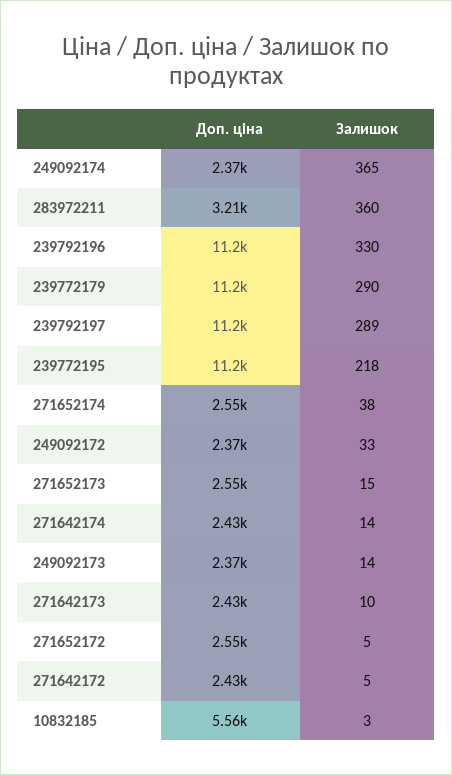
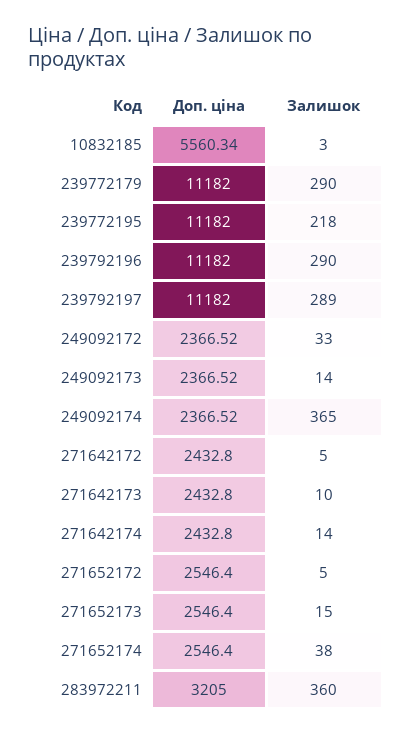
  {
    "Доп. ціна": {
      "249092174": 2366.52,
      "283972211": 3205,
      "239792196": 11182,
      "239772179": 11182,
      "239792197": 11182,
      "239772195": 11182,
      "271652174": 2546.4,
      "249092172": 2366.52,
      "271652173": 2546.4,
      "271642174": 2432.8,
      "249092173": 2366.52,
      "271642173": 2432.8,
      "271652172": 2546.4,
      "271642172": 2432.8,
      "10832185": 5560.34
    },
    "Залишок": {
      "249092174": 365,
      "283972211": 360,
-     "239792196": 330,
+     "239792196": 290,
      "239772179": 290,
      "239792197": 289,
      "239772195": 218,
      "271652174": 38,
      "249092172": 33,
      "271652173": 15,
      "271642174": 14,
      "249092173": 14,
      "271642173": 10,
      "271652172": 5,
      "271642172": 5,
      "10832185": 3
    }
  }

